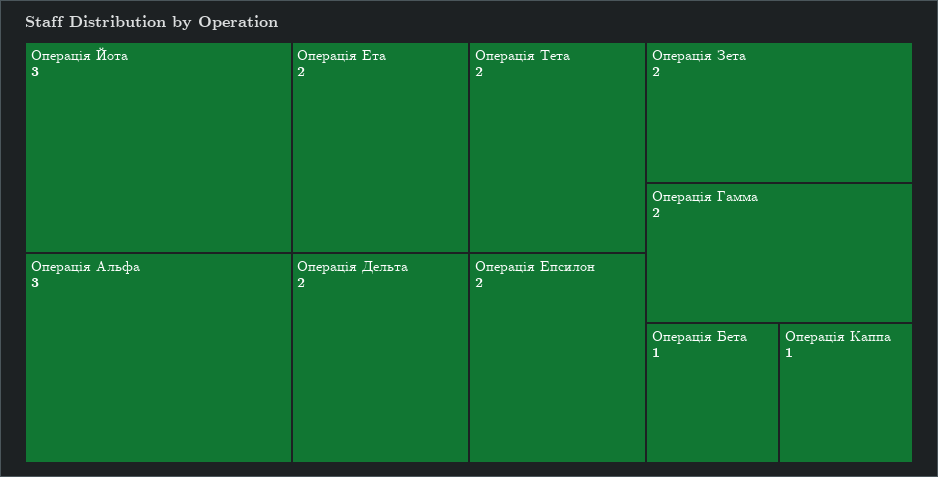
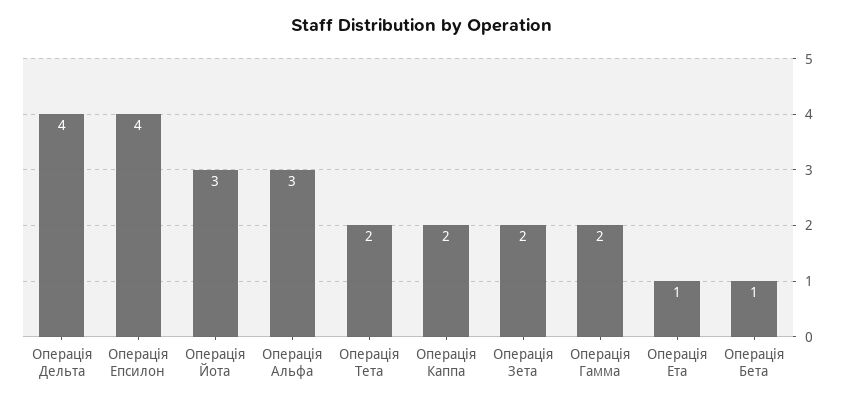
  {
    "Операція Йота": 3,
    "Операція Альфа": 3,
-   "Операція Ета": 2,
+   "Операція Ета": 1,
-   "Операція Дельта": 2,
+   "Операція Дельта": 4,
    "Операція Тета": 2,
-   "Операція Епсилон": 2,
+   "Операція Епсилон": 4,
    "Операція Зета": 2,
    "Операція Гамма": 2,
    "Операція Бета": 1,
-   "Операція Каппа": 1
+   "Операція Каппа": 2
  }

